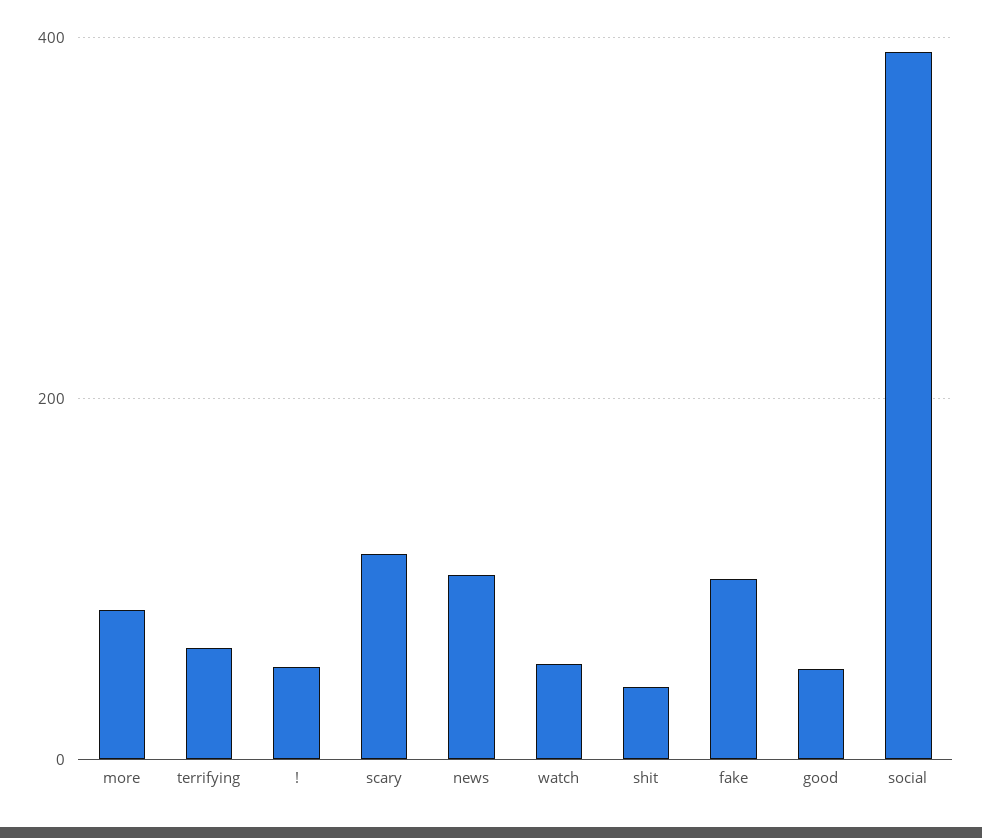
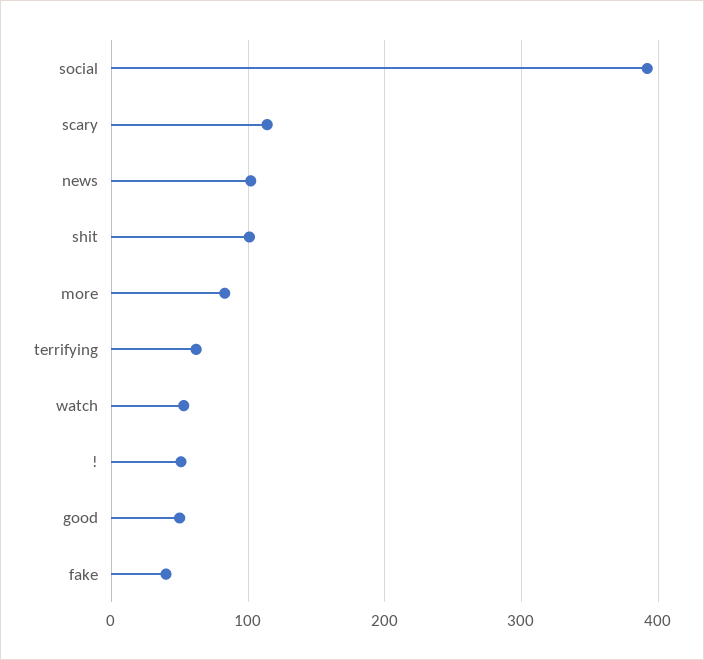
  {
    "more": 80,
    "terrifying": 60,
    "!": 50,
    "scary": 110,
    "news": 100,
    "watch": 50,
-   "shit": 40,
+   "shit": 100,
-   "fake": 100,
+   "fake": 40,
    "good": 50,
    "social": 390
  }

